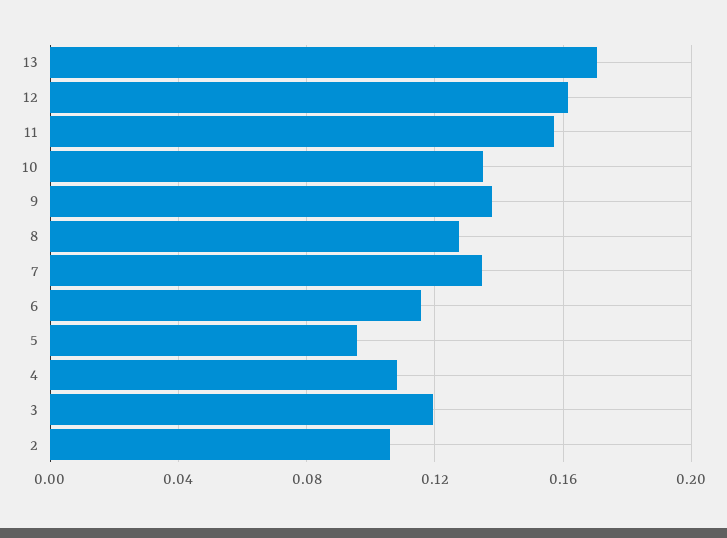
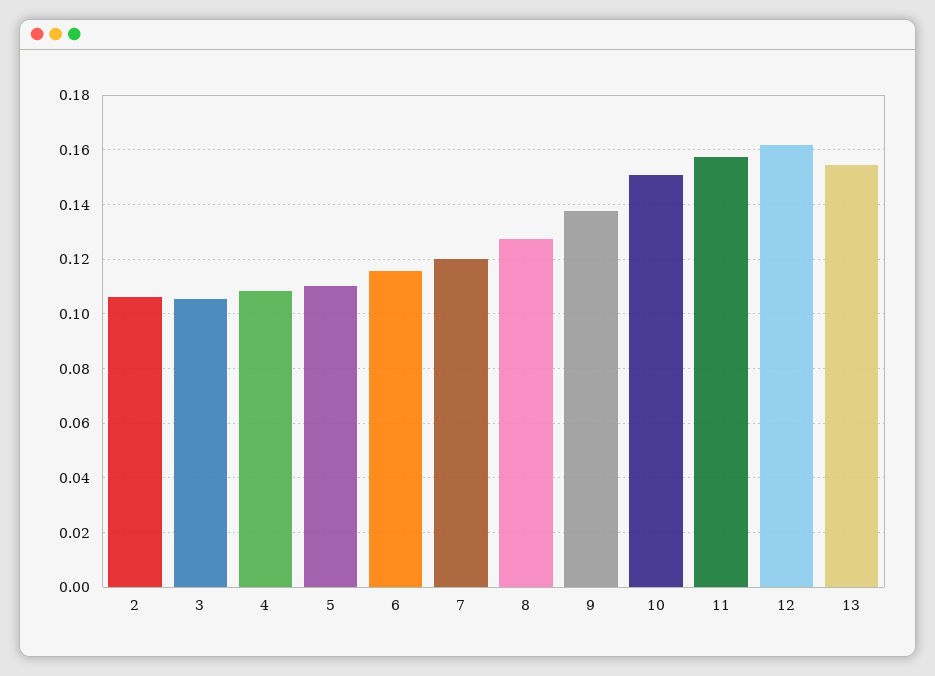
  {
-   "13": 0.17,
+   "13": 0.155,
    "12": 0.1625,
    "11": 0.1575,
-   "10": 0.135,
+   "10": 0.15,
    "9": 0.1375,
    "8": 0.1275,
-   "7": 0.135,
+   "7": 0.12,
    "6": 0.115,
-   "5": 0.095,
+   "5": 0.11,
    "4": 0.1075,
-   "3": 0.12,
+   "3": 0.105,
    "2": 0.105
  }

